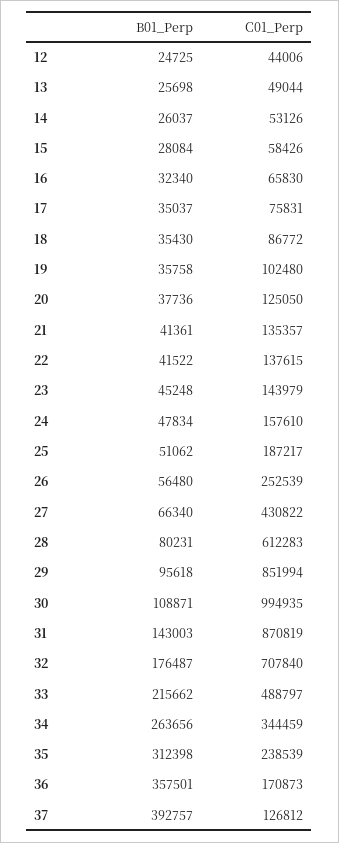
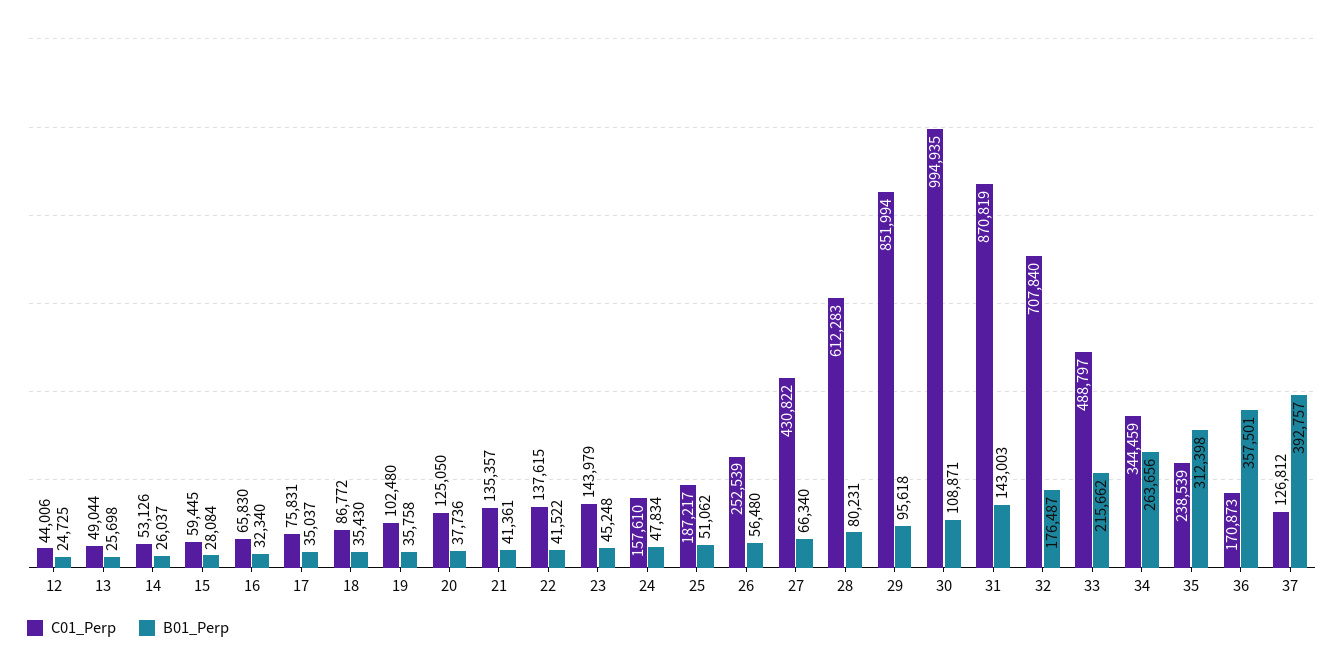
  {
    "B01_Perp": {
      "12": 24725,
      "13": 25698,
      "14": 26037,
      "15": 28084,
      "16": 32340,
      "17": 35037,
      "18": 35430,
      "19": 35758,
      "20": 37736,
      "21": 41361,
      "22": 41522,
      "23": 45248,
      "24": 47834,
      "25": 51062,
      "26": 56480,
      "27": 66340,
      "28": 80231,
      "29": 95618,
      "30": 108871,
      "31": 143003,
      "32": 176487,
      "33": 215662,
      "34": 263656,
      "35": 312398,
      "36": 357501,
      "37": 392757
    },
    "C01_Perp": {
      "12": 44006,
      "13": 49044,
      "14": 53126,
-     "15": 58426,
+     "15": 59445,
      "16": 65830,
      "17": 75831,
      "18": 86772,
      "19": 102480,
      "20": 125050,
      "21": 135357,
      "22": 137615,
      "23": 143979,
      "24": 157610,
      "25": 187217,
      "26": 252539,
      "27": 430822,
      "28": 612283,
      "29": 851994,
      "30": 994935,
      "31": 870819,
      "32": 707840,
      "33": 488797,
      "34": 344459,
      "35": 238539,
      "36": 170873,
      "37": 126812
    }
  }

